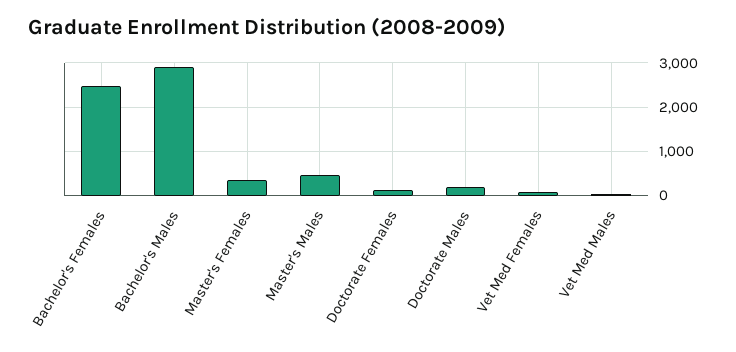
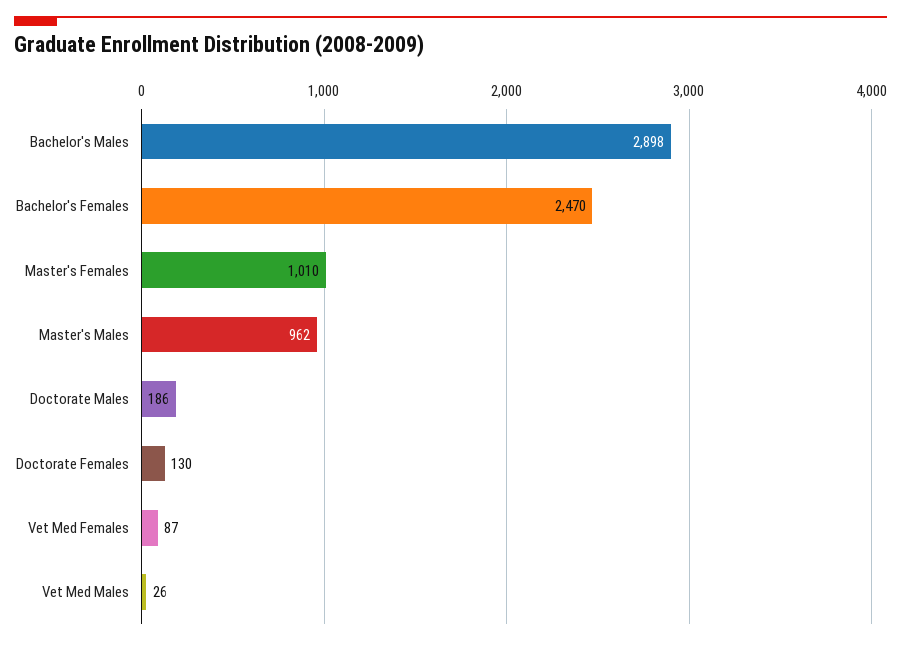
  {
    "Bachelor's Females": 2470,
    "Bachelor's Males": 2898,
-   "Master's Females": 400,
+   "Master's Females": 1010,
-   "Master's Males": 400,
+   "Master's Males": 962,
    "Doctorate Females": 130,
    "Doctorate Males": 186,
    "Vet Med Females": 87,
    "Vet Med Males": 26
  }

